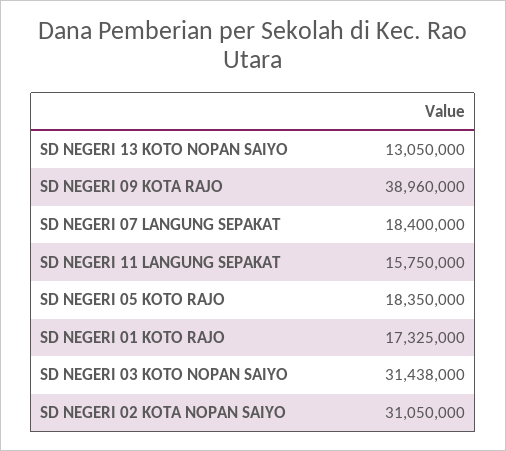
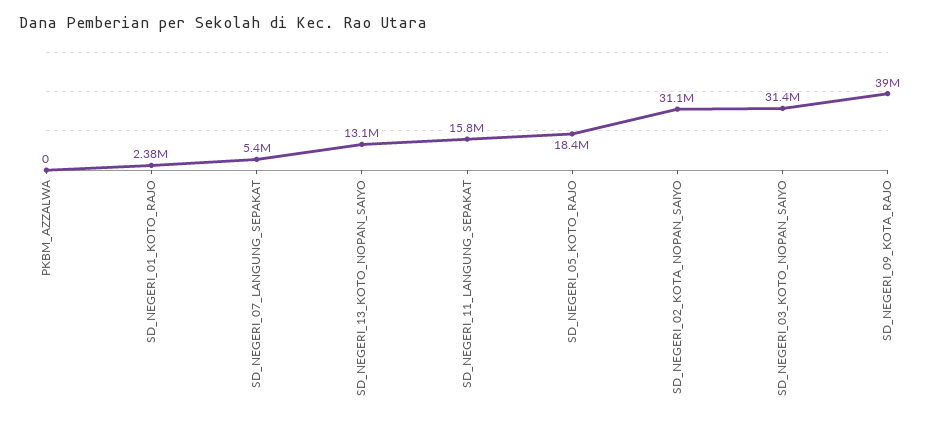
  {
    "SD NEGERI 13 KOTO NOPAN SAIYO": 13050000,
    "SD NEGERI 09 KOTA RAJO": 38960000,
-   "SD NEGERI 07 LANGUNG SEPAKAT": 18400000,
+   "SD NEGERI 07 LANGUNG SEPAKAT": 5400000,
    "SD NEGERI 11 LANGUNG SEPAKAT": 15750000,
    "SD NEGERI 05 KOTO RAJO": 18350000,
-   "SD NEGERI 01 KOTO RAJO": 17325000,
+   "SD NEGERI 01 KOTO RAJO": 2380000,
    "SD NEGERI 03 KOTO NOPAN SAIYO": 31438000,
-   "SD NEGERI 02 KOTA NOPAN SAIYO": 31050000
+   "SD NEGERI 02 KOTA NOPAN SAIYO": 31050000,
+   "PKBM_AZZALWA": 0
  }

